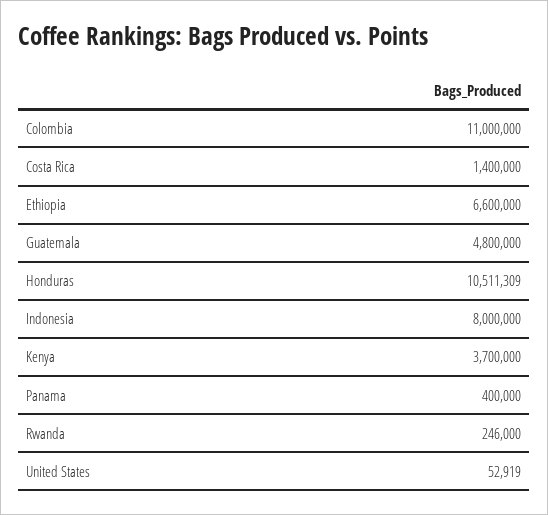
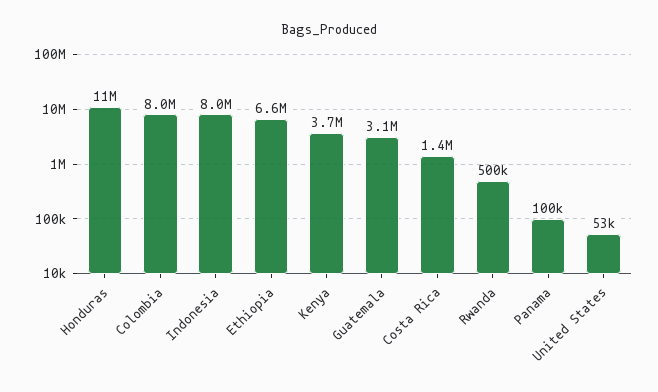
  {
-   "Colombia": 11000000,
+   "Colombia": 8000000,
    "Costa Rica": 1400000,
    "Ethiopia": 6600000,
-   "Guatemala": 4800000,
+   "Guatemala": 3100000,
    "Honduras": 10511309,
    "Indonesia": 8000000,
    "Kenya": 3700000,
-   "Panama": 400000,
+   "Panama": 100000,
-   "Rwanda": 246000,
+   "Rwanda": 500000,
    "United States": 52919
  }

